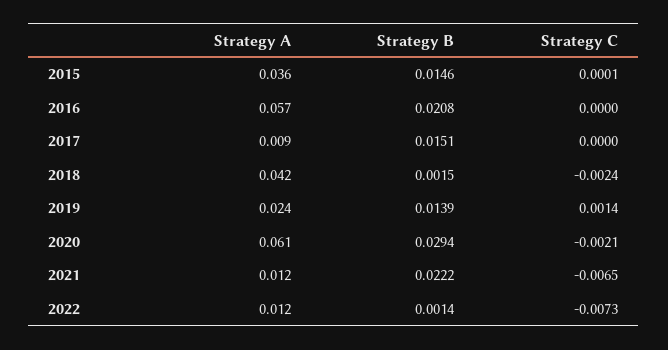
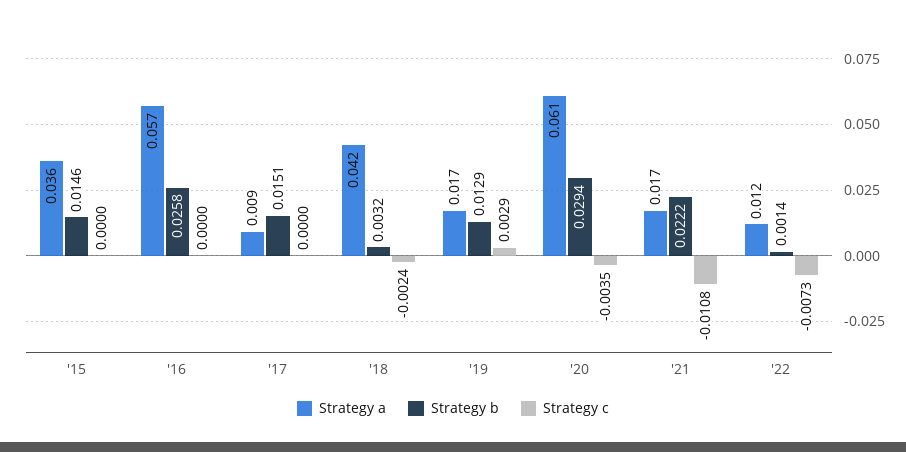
  {
    "Strategy A": {
      "2015": 0.036,
      "2016": 0.057,
      "2017": 0.009,
      "2018": 0.042,
-     "2019": 0.024,
+     "2019": 0.017,
      "2020": 0.061,
-     "2021": 0.012,
+     "2021": 0.017,
      "2022": 0.012
    },
    "Strategy B": {
      "2015": 0.0146,
-     "2016": 0.0208,
+     "2016": 0.0258,
      "2017": 0.0151,
-     "2018": 0.0015,
+     "2018": 0.0032,
-     "2019": 0.0139,
+     "2019": 0.0129,
      "2020": 0.0294,
      "2021": 0.0222,
      "2022": 0.0014
    },
    "Strategy C": {
-     "2015": 0.0001,
+     "2015": 0,
      "2016": 0,
      "2017": 0,
      "2018": -0.0024,
-     "2019": 0.0014,
+     "2019": 0.0029,
-     "2020": -0.0021,
+     "2020": -0.0035,
-     "2021": -0.0065,
+     "2021": -0.0108,
      "2022": -0.0073
    }
  }

